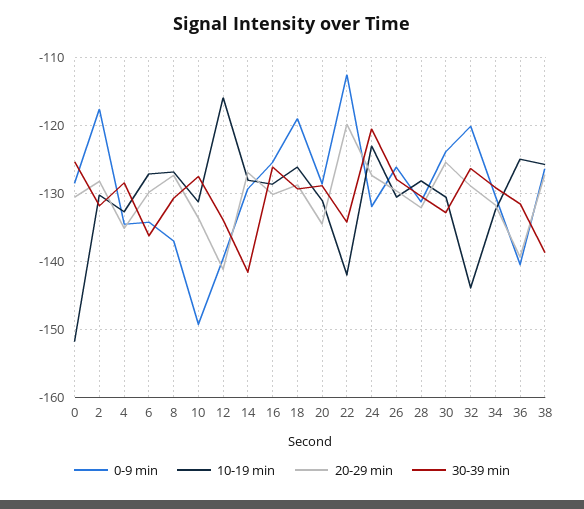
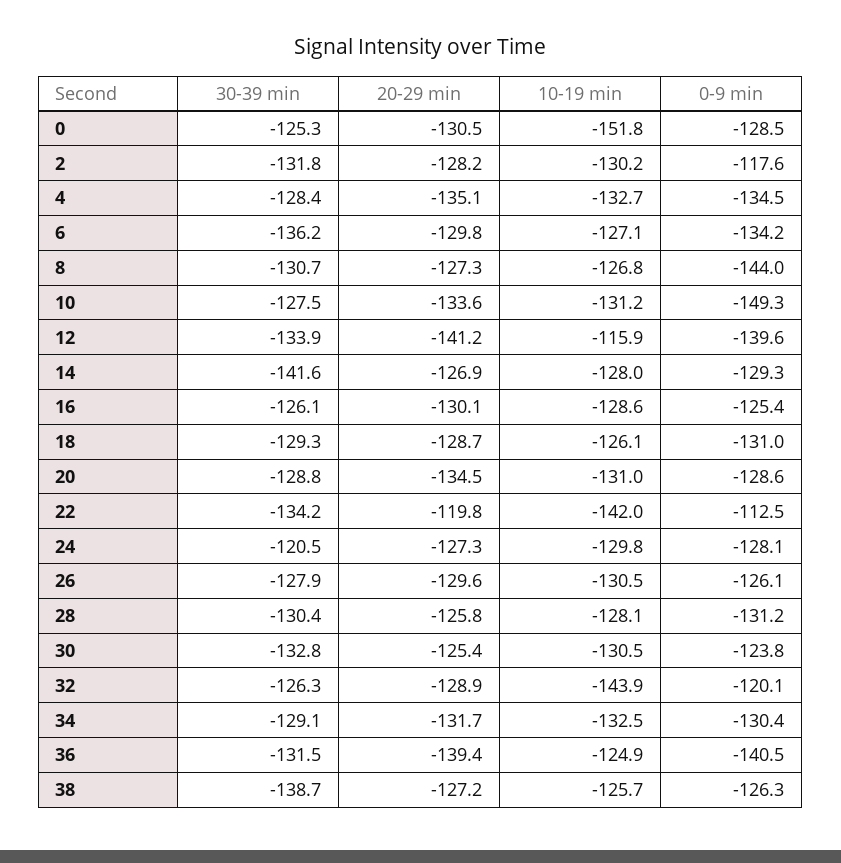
  {
    "0-9 min": {
      "0": -128.5,
      "2": -117.6,
      "4": -134.5,
      "6": -134.2,
-     "8": -137,
+     "8": -144,
      "10": -149.3,
      "12": -139.6,
      "14": -129.3,
      "16": -125.4,
-     "18": -119,
+     "18": -131,
      "20": -128.6,
      "22": -112.5,
-     "24": -132,
+     "24": -128.1,
      "26": -126.1,
      "28": -131.2,
      "30": -123.8,
      "32": -120.1,
      "34": -130.4,
      "36": -140.5,
      "38": -126.3
    },
    "10-19 min": {
      "0": -151.8,
      "2": -130.2,
      "4": -132.7,
      "6": -127.1,
      "8": -126.8,
      "10": -131.2,
      "12": -115.9,
      "14": -128,
      "16": -128.6,
      "18": -126.1,
      "20": -131,
      "22": -142,
-     "24": -123,
+     "24": -129.8,
      "26": -130.5,
      "28": -128.1,
      "30": -130.5,
      "32": -143.9,
      "34": -132.5,
      "36": -124.9,
      "38": -125.7
    },
    "20-29 min": {
      "0": -130.5,
      "2": -128.2,
      "4": -135.1,
      "6": -129.8,
      "8": -127.3,
      "10": -133.6,
      "12": -141.2,
      "14": -126.9,
      "16": -130.1,
      "18": -128.7,
      "20": -134.5,
      "22": -119.8,
      "24": -127.3,
      "26": -129.6,
-     "28": -132,
+     "28": -125.8,
      "30": -125.4,
      "32": -128.9,
      "34": -131.7,
      "36": -139.4,
      "38": -127.2
    },
    "30-39 min": {
      "0": -125.3,
      "2": -131.8,
      "4": -128.4,
      "6": -136.2,
      "8": -130.7,
      "10": -127.5,
      "12": -133.9,
      "14": -141.6,
      "16": -126.1,
      "18": -129.3,
      "20": -128.8,
      "22": -134.2,
      "24": -120.5,
      "26": -127.9,
      "28": -130.4,
      "30": -132.8,
      "32": -126.3,
      "34": -129.1,
      "36": -131.5,
      "38": -138.7
    }
  }

